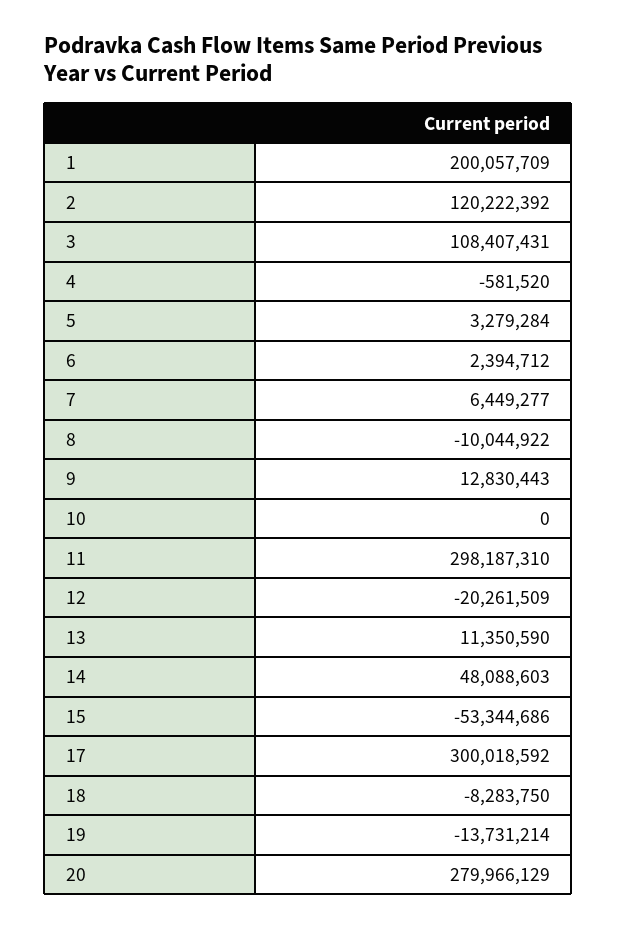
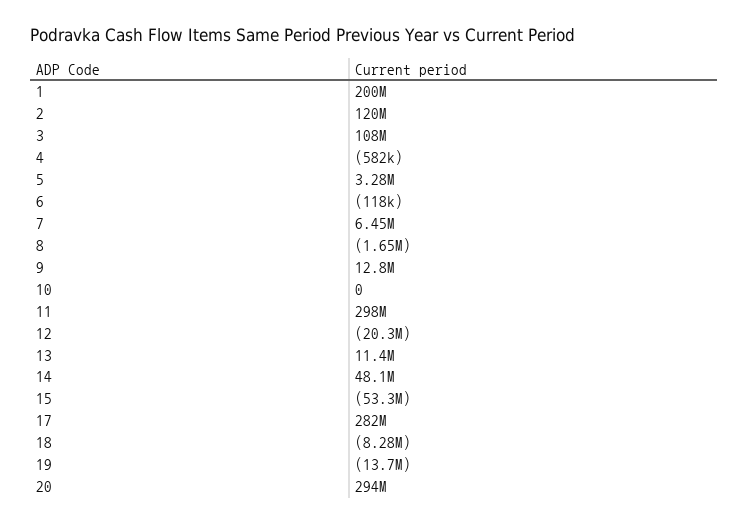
  {
    "1": 200057709,
    "2": 120222392,
    "3": 108407431,
    "4": -581520,
    "5": 3279284,
-   "6": 2394712,
+   "6": -118000,
    "7": 6449277,
-   "8": -10044922,
+   "8": -1650000,
    "9": 12830443,
    "10": 0,
    "11": 298187310,
    "12": -20261509,
    "13": 11350590,
    "14": 48088603,
    "15": -53344686,
-   "17": 300018592,
+   "17": 282000000,
    "18": -8283750,
    "19": -13731214,
-   "20": 279966129
+   "20": 294000000
  }

